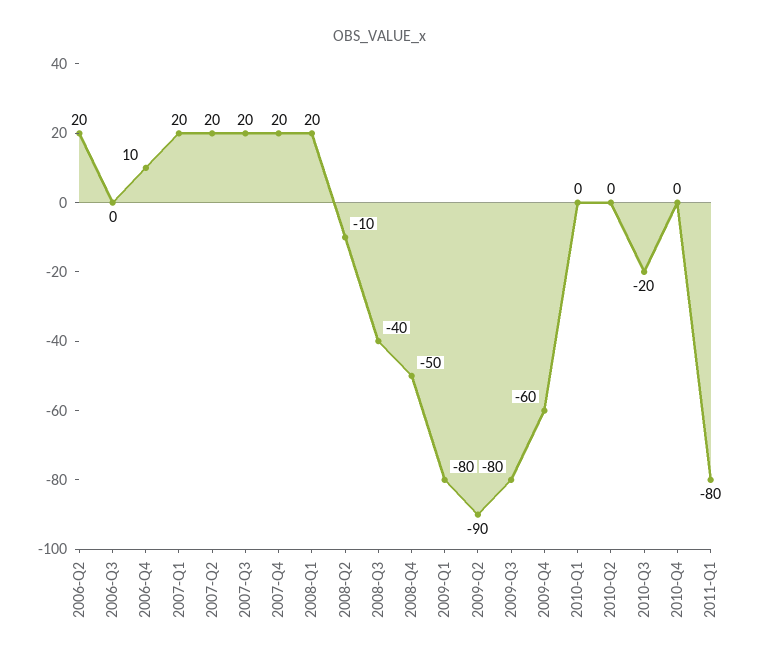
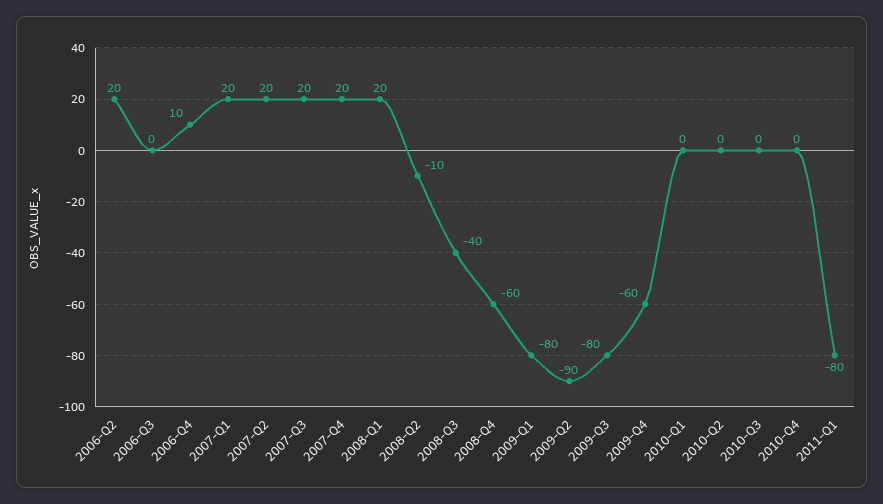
  {
    "2006-Q2": 20,
    "2006-Q3": 0,
    "2006-Q4": 10,
    "2007-Q1": 20,
    "2007-Q2": 20,
    "2007-Q3": 20,
    "2007-Q4": 20,
    "2008-Q1": 20,
    "2008-Q2": -10,
    "2008-Q3": -40,
-   "2008-Q4": -50,
+   "2008-Q4": -60,
    "2009-Q1": -80,
    "2009-Q2": -90,
    "2009-Q3": -80,
    "2009-Q4": -60,
    "2010-Q1": 0,
    "2010-Q2": 0,
-   "2010-Q3": -20,
+   "2010-Q3": 0,
    "2010-Q4": 0,
    "2011-Q1": -80
  }

